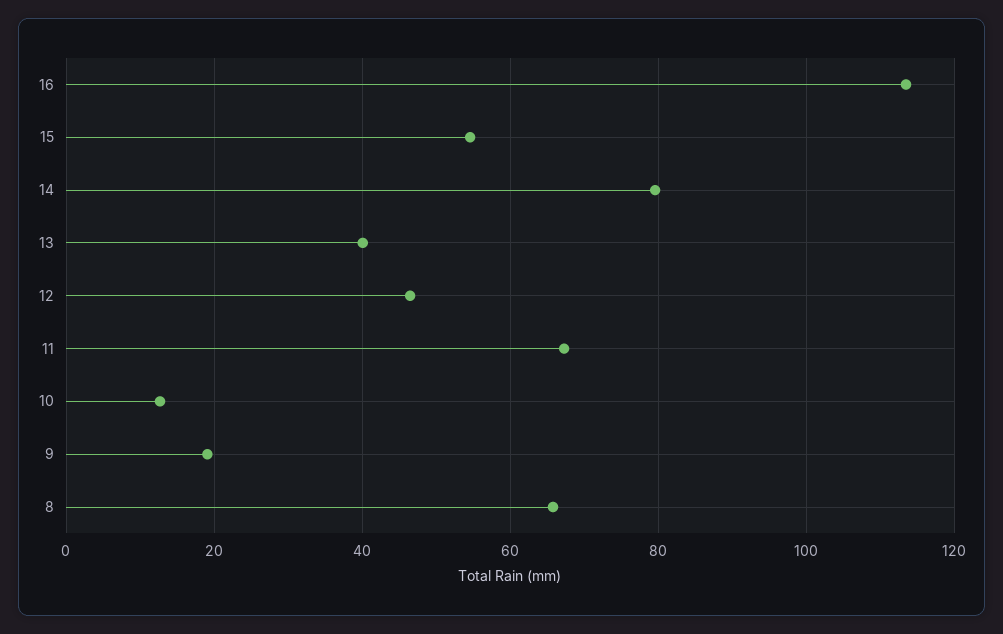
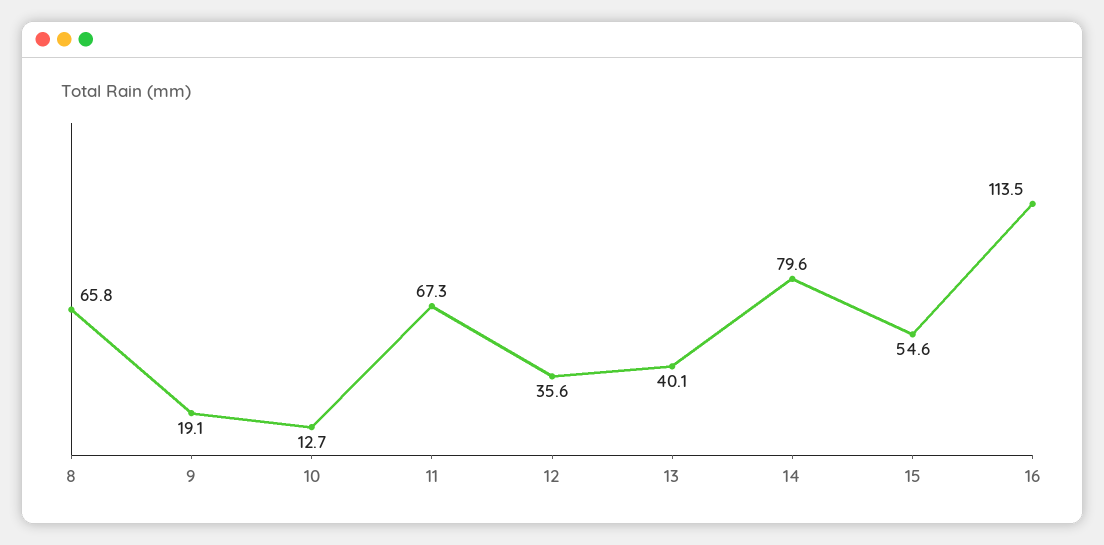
  {
    "16": 113.5,
    "15": 54.6,
    "14": 79.6,
    "13": 40.1,
-   "12": 46,
+   "12": 35.6,
    "11": 67.3,
    "10": 12.7,
    "9": 19.1,
    "8": 65.8
  }

